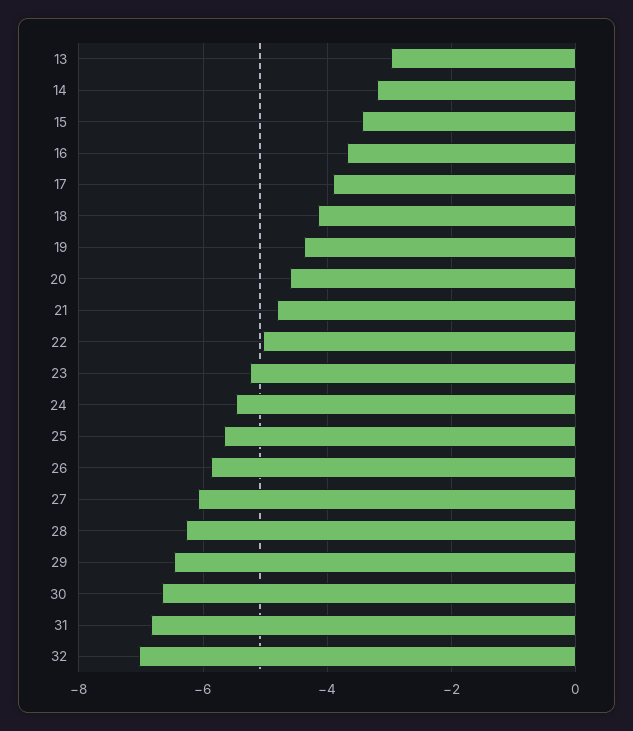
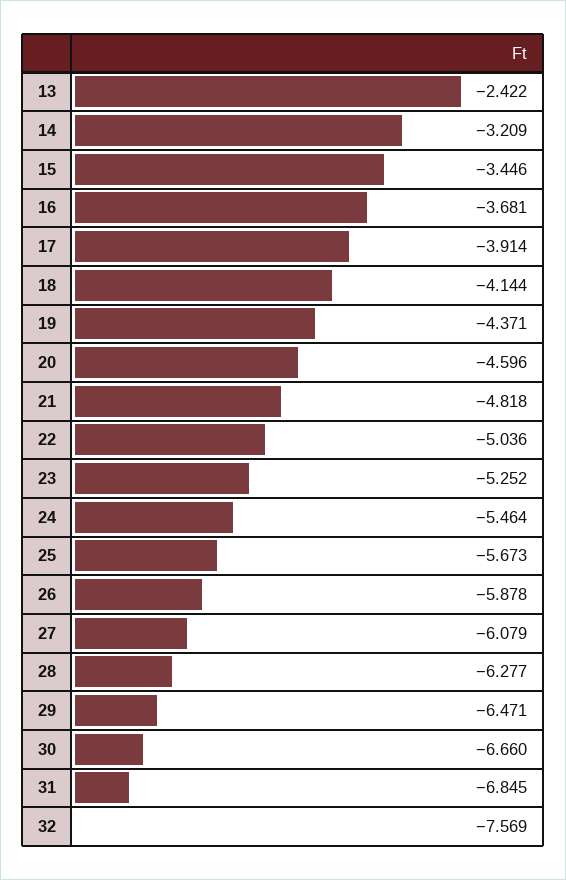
  {
-   "13": -3,
+   "13": -2.422,
    "14": -3.209,
    "15": -3.446,
    "16": -3.681,
    "17": -3.914,
    "18": -4.144,
    "19": -4.371,
    "20": -4.596,
    "21": -4.818,
    "22": -5.036,
    "23": -5.252,
    "24": -5.464,
    "25": -5.673,
    "26": -5.878,
    "27": -6.079,
    "28": -6.277,
    "29": -6.471,
    "30": -6.66,
    "31": -6.845,
-   "32": -7
+   "32": -7.569
  }

